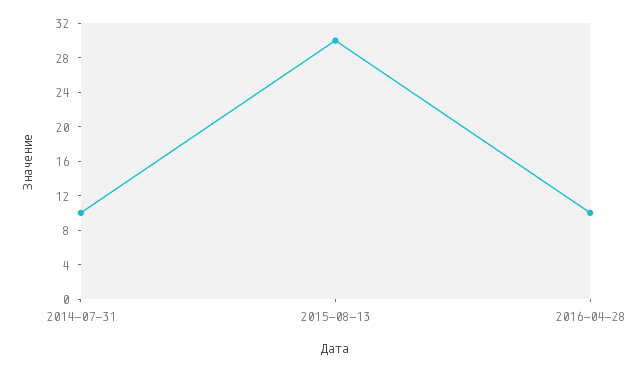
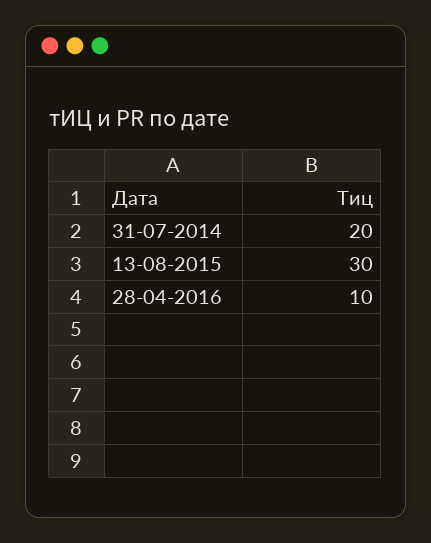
  {
-   "2014-07-31": 10,
+   "2014-07-31": 20,
    "2015-08-13": 30,
    "2016-04-28": 10
  }

